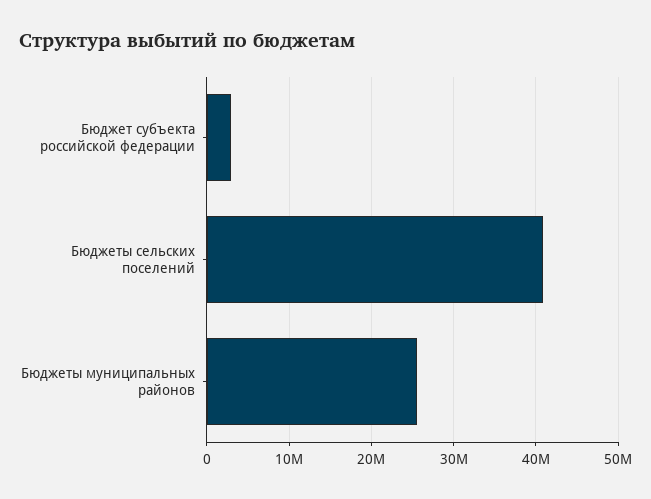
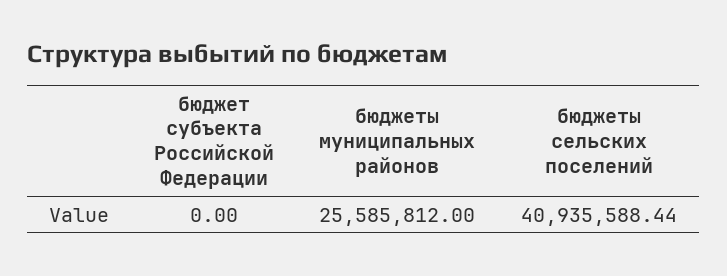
  {
-   "Бюджет субъекта российской федерации": 3000000,
+   "Бюджет субъекта российской федерации": 0,
    "Бюджеты сельских поселений": 40935588.44,
    "Бюджеты муниципальных районов": 25585812
  }

